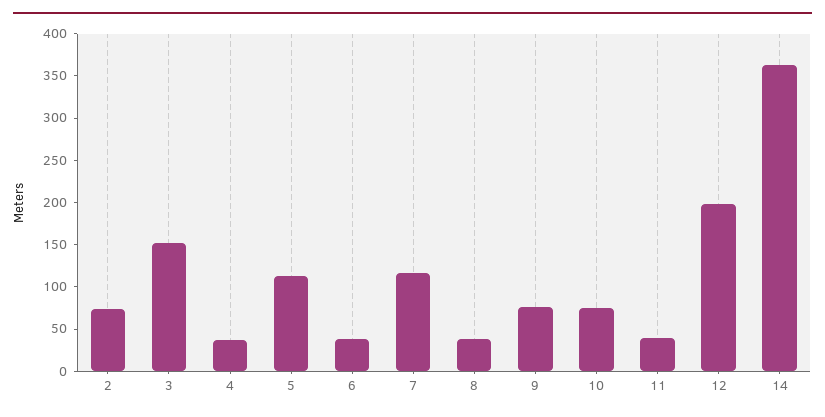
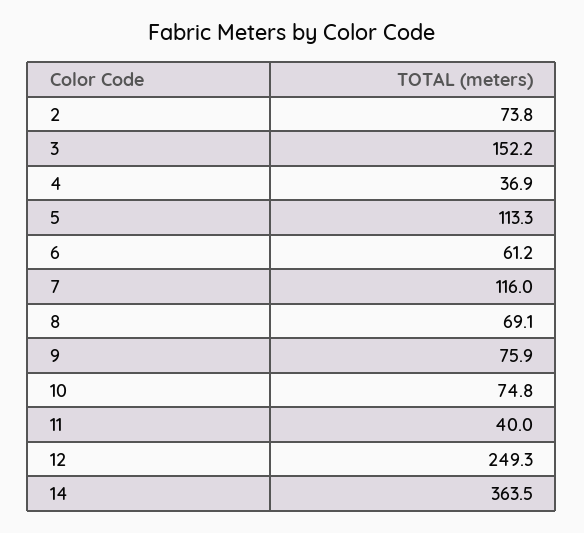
  {
    "2": 73.8,
    "3": 152.2,
    "4": 36.9,
    "5": 113.3,
-   "6": 40,
+   "6": 61.2,
    "7": 116,
-   "8": 40,
+   "8": 69.1,
    "9": 75.9,
    "10": 74.8,
    "11": 40,
-   "12": 200,
+   "12": 249.3,
    "14": 363.5
  }

